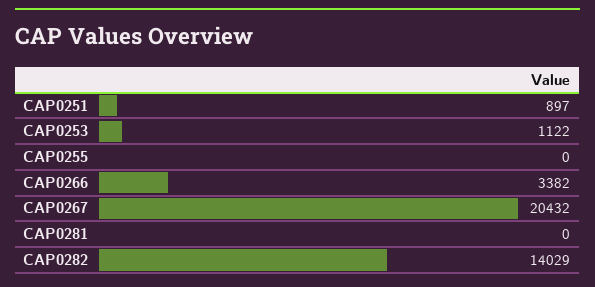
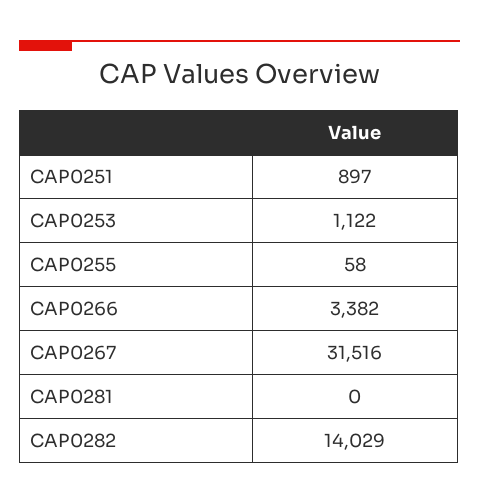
  {
    "CAP0251": 897,
    "CAP0253": 1122,
-   "CAP0255": 0,
+   "CAP0255": 58,
    "CAP0266": 3382,
-   "CAP0267": 20432,
+   "CAP0267": 31516,
    "CAP0281": 0,
    "CAP0282": 14029
  }

